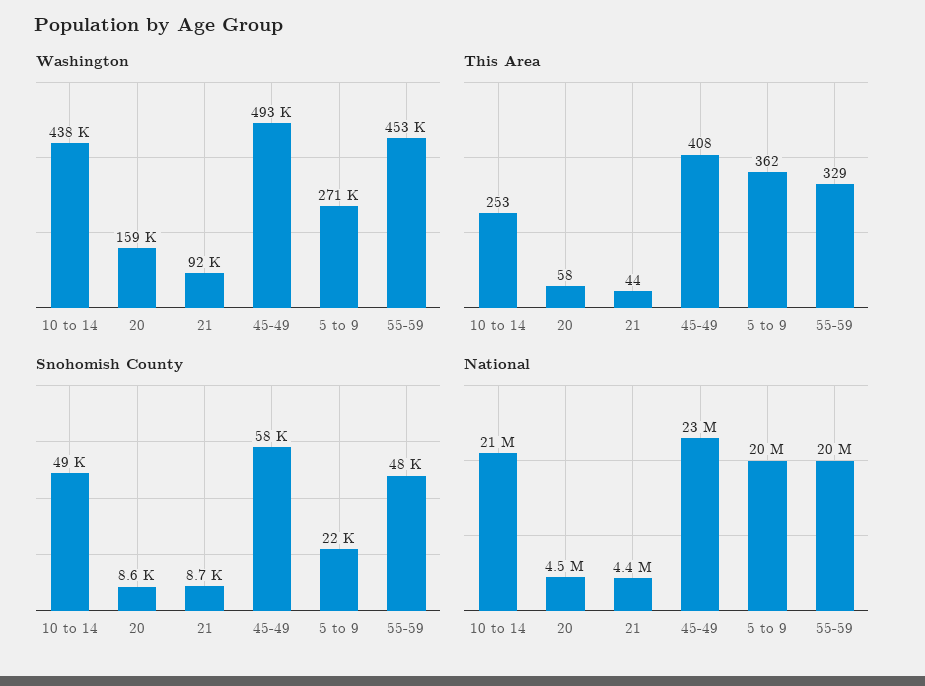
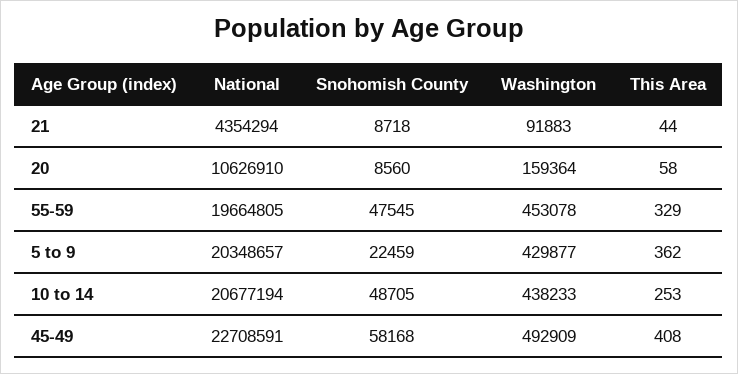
  {
    "Washington": {
      "10 to 14": 438233,
      "20": 159364,
      "21": 91883,
      "45-49": 492909,
-     "5 to 9": 271000,
+     "5 to 9": 429877,
      "55-59": 453078
    },
    "This Area": {
      "10 to 14": 253,
      "20": 58,
      "21": 44,
      "45-49": 408,
      "5 to 9": 362,
      "55-59": 329
    },
    "Snohomish County": {
      "10 to 14": 48705,
      "20": 8560,
      "21": 8718,
      "45-49": 58168,
      "5 to 9": 22459,
      "55-59": 47545
    },
    "National": {
      "10 to 14": 20677194,
-     "20": 4500000,
+     "20": 10626910,
      "21": 4354294,
      "45-49": 22708591,
      "5 to 9": 20348657,
      "55-59": 19664805
    }
  }

